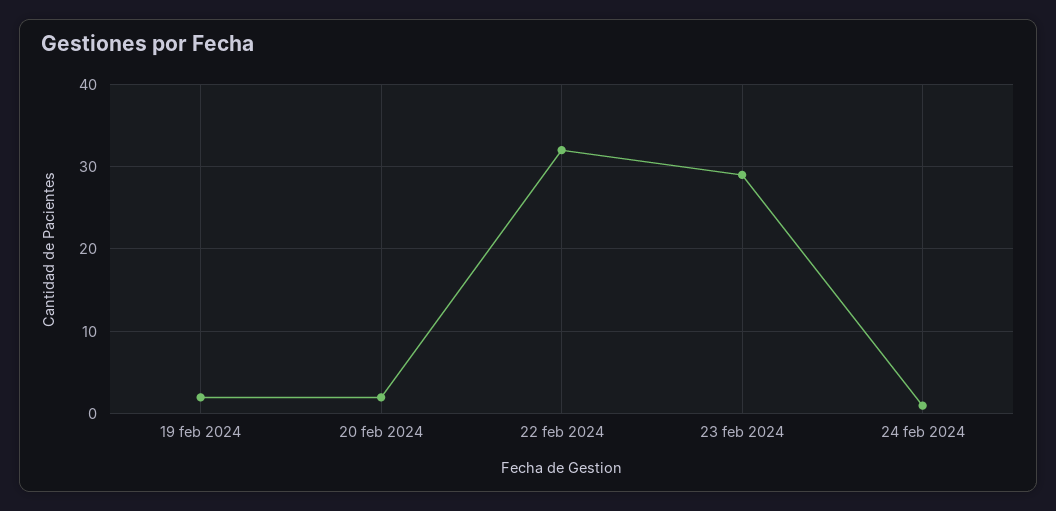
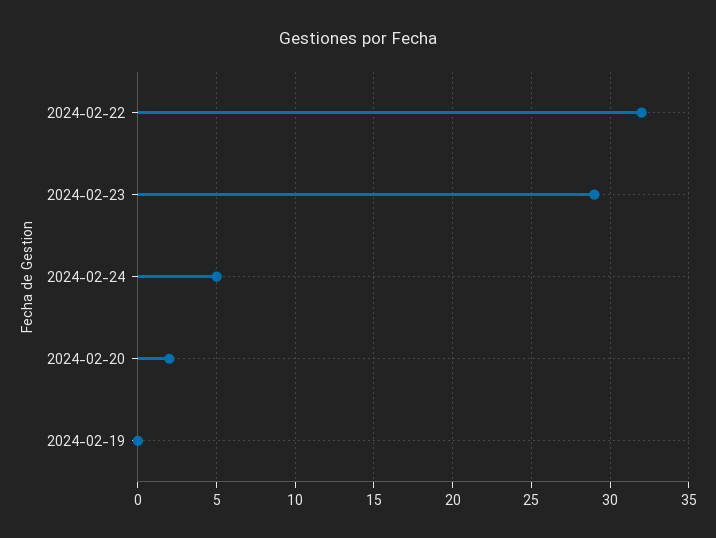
  {
-   "19 feb 2024": 2,
+   "19 feb 2024": 0,
    "20 feb 2024": 2,
    "22 feb 2024": 32,
    "23 feb 2024": 29,
-   "24 feb 2024": 1
+   "24 feb 2024": 5
  }

